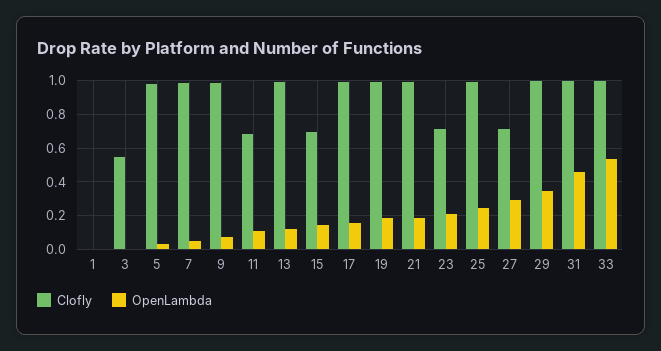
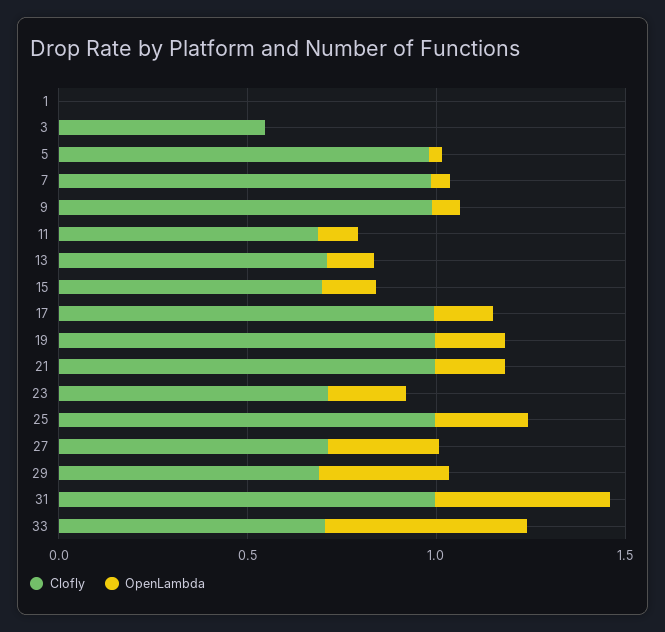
  {
    "Clofly": {
      "1": 0,
      "3": 0.55,
      "5": 1,
      "7": 1,
      "9": 1,
      "11": 0.7,
-     "13": 1,
+     "13": 0.7,
      "15": 0.7,
      "17": 1,
      "19": 1,
      "21": 1,
      "23": 0.7,
      "25": 1,
      "27": 0.7,
-     "29": 1,
+     "29": 0.7,
      "31": 1,
-     "33": 1
+     "33": 0.7
    },
    "OpenLambda": {
      "1": 0,
      "3": 0,
      "5": 0.05,
      "7": 0.05,
      "9": 0.05,
      "11": 0.1,
      "13": 0.1,
      "15": 0.15,
      "17": 0.15,
      "19": 0.2,
      "21": 0.2,
      "23": 0.2,
      "25": 0.25,
      "27": 0.3,
      "29": 0.35,
      "31": 0.45,
      "33": 0.55
    }
  }

